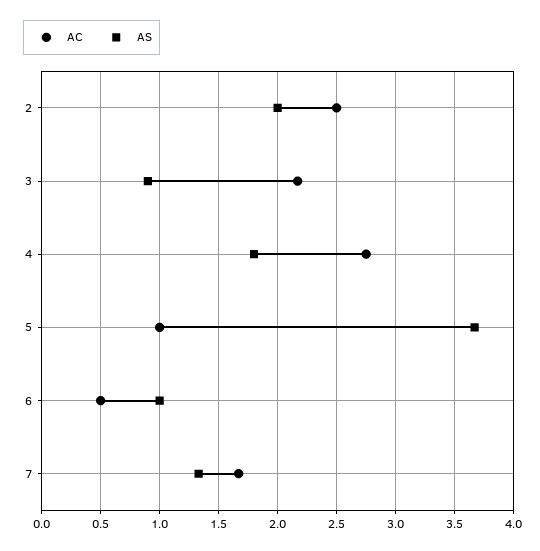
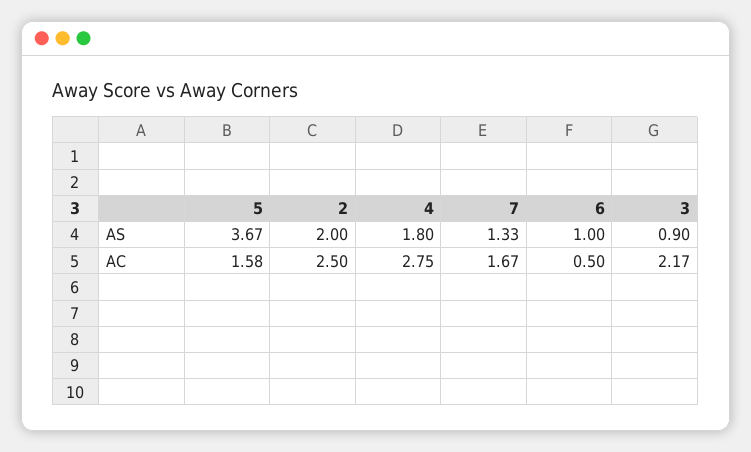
  {
    "AC": {
      "2": 2.5,
      "3": 2.17,
      "4": 2.75,
-     "5": 1,
+     "5": 1.58,
      "6": 0.5,
      "7": 1.67
    },
    "AS": {
      "2": 2,
      "3": 0.9,
      "4": 1.8,
      "5": 3.67,
      "6": 1,
      "7": 1.33
    }
  }

